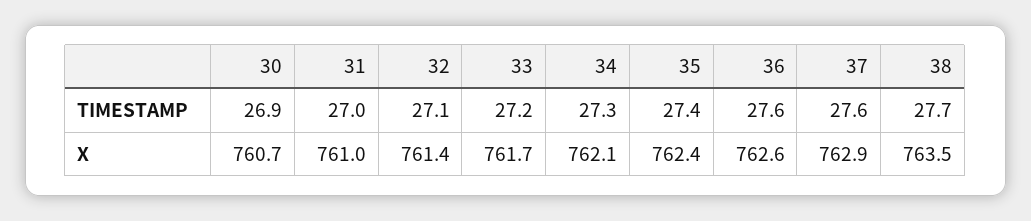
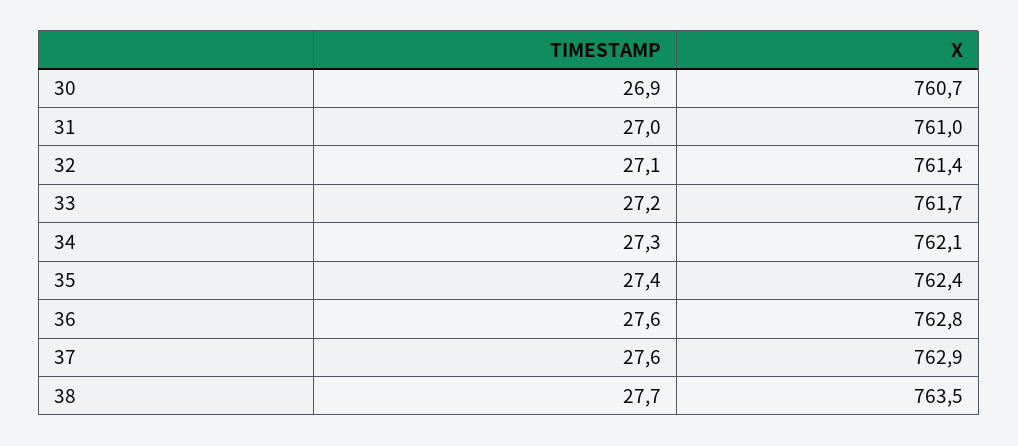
  {
    "30": {
      "TIMESTAMP": 26.9,
      "X": 760.7
    },
    "31": {
      "TIMESTAMP": 27,
      "X": 761
    },
    "32": {
      "TIMESTAMP": 27.1,
      "X": 761.4
    },
    "33": {
      "TIMESTAMP": 27.2,
      "X": 761.7
    },
    "34": {
      "TIMESTAMP": 27.3,
      "X": 762.1
    },
    "35": {
      "TIMESTAMP": 27.4,
      "X": 762.4
    },
    "36": {
      "TIMESTAMP": 27.6,
-     "X": 762.6
+     "X": 762.8
    },
    "37": {
      "TIMESTAMP": 27.6,
      "X": 762.9
    },
    "38": {
      "TIMESTAMP": 27.7,
      "X": 763.5
    }
  }

